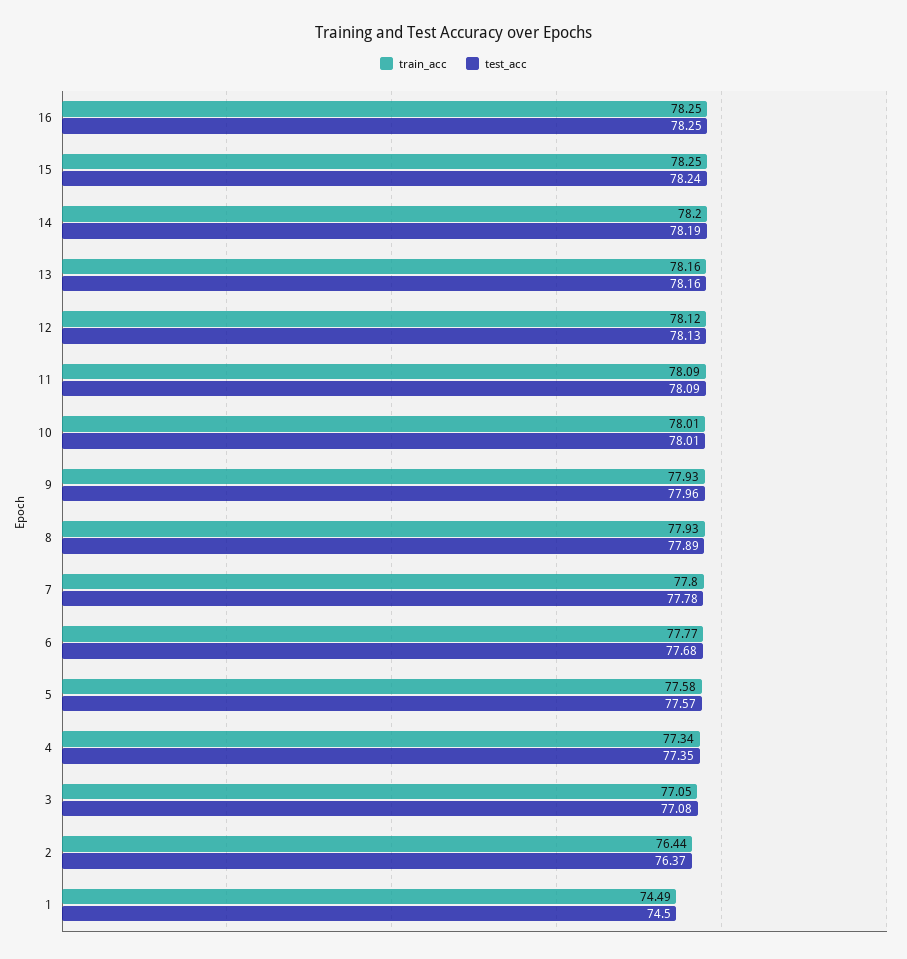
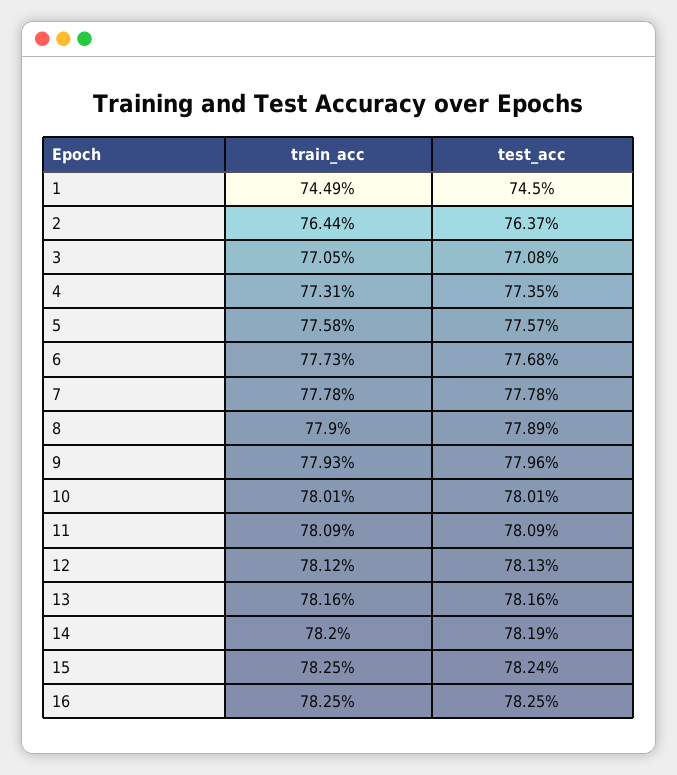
  {
    "train_acc": {
      "16": 78.25,
      "15": 78.25,
      "14": 78.2,
      "13": 78.16,
      "12": 78.12,
      "11": 78.09,
      "10": 78.01,
      "9": 77.93,
-     "8": 77.93,
+     "8": 77.9,
-     "7": 77.8,
+     "7": 77.78,
-     "6": 77.77,
+     "6": 77.73,
      "5": 77.58,
-     "4": 77.34,
+     "4": 77.31,
      "3": 77.05,
      "2": 76.44,
      "1": 74.49
    },
    "test_acc": {
      "16": 78.25,
      "15": 78.24,
      "14": 78.19,
      "13": 78.16,
      "12": 78.13,
      "11": 78.09,
      "10": 78.01,
      "9": 77.96,
      "8": 77.89,
      "7": 77.78,
      "6": 77.68,
      "5": 77.57,
      "4": 77.35,
      "3": 77.08,
      "2": 76.37,
      "1": 74.5
    }
  }

